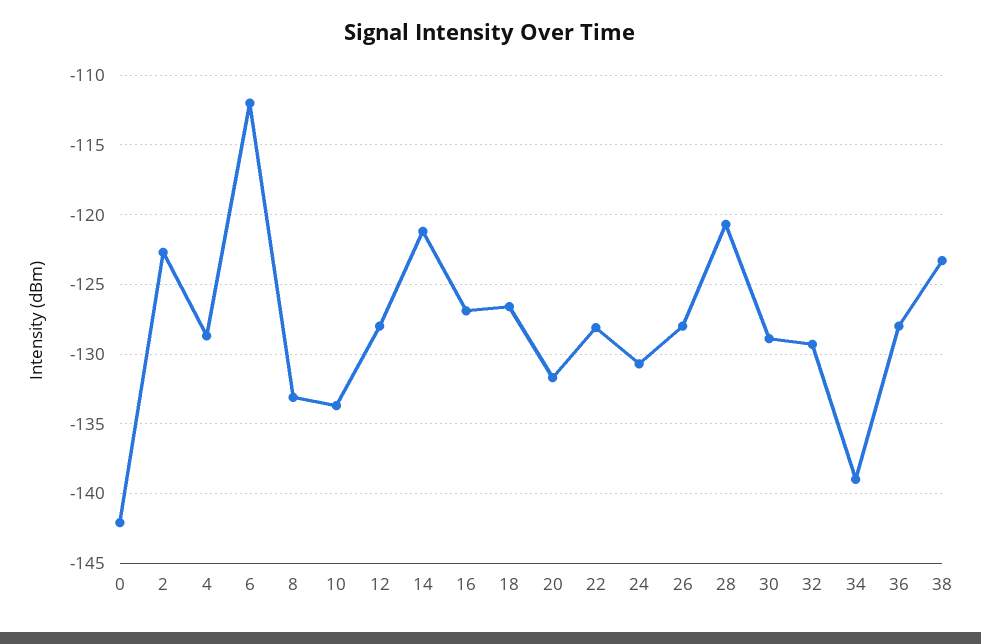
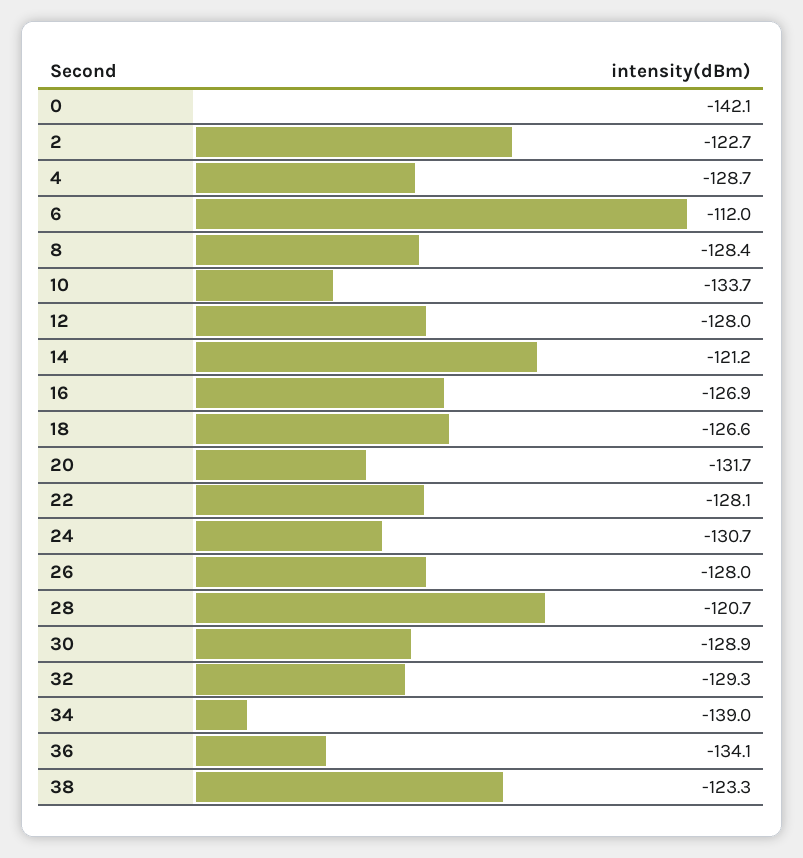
  {
    "0": -142.1,
    "2": -122.7,
    "4": -128.7,
    "6": -112,
-   "8": -133,
+   "8": -128.4,
    "10": -133.7,
    "12": -128,
    "14": -121.2,
    "16": -126.9,
    "18": -126.6,
    "20": -131.7,
    "22": -128.1,
    "24": -130.7,
    "26": -128,
    "28": -120.7,
    "30": -128.9,
    "32": -129.3,
    "34": -139,
-   "36": -128,
+   "36": -134.1,
    "38": -123.3
  }

